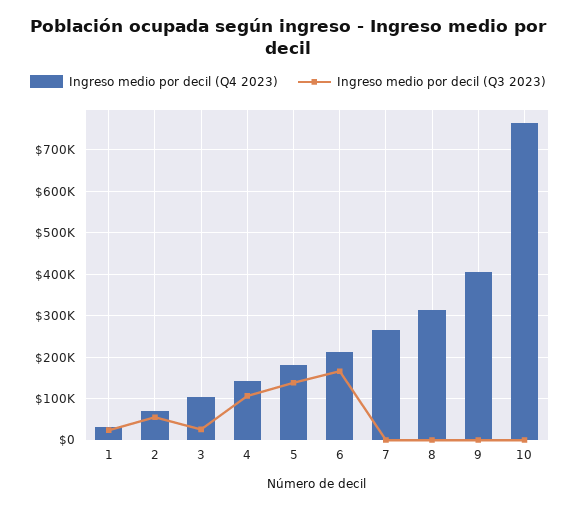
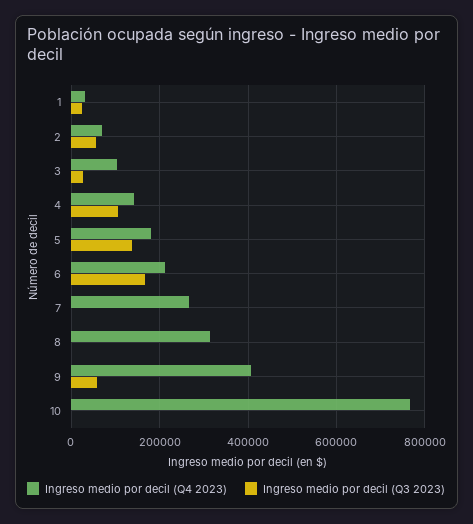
  {
    "Ingreso medio por decil (Q4 2023)": {
      "1": 40000,
      "2": 60000,
      "3": 100000,
      "4": 140000,
      "5": 180000,
      "6": 220000,
      "7": 260000,
      "8": 320000,
      "9": 400000,
      "10": 760000
    },
    "Ingreso medio por decil (Q3 2023)": {
      "1": 20000,
      "2": 60000,
      "3": 20000,
      "4": 100000,
      "5": 140000,
      "6": 160000,
      "7": 0,
      "8": 0,
-     "9": 0,
+     "9": 60000,
      "10": 0
    }
  }

